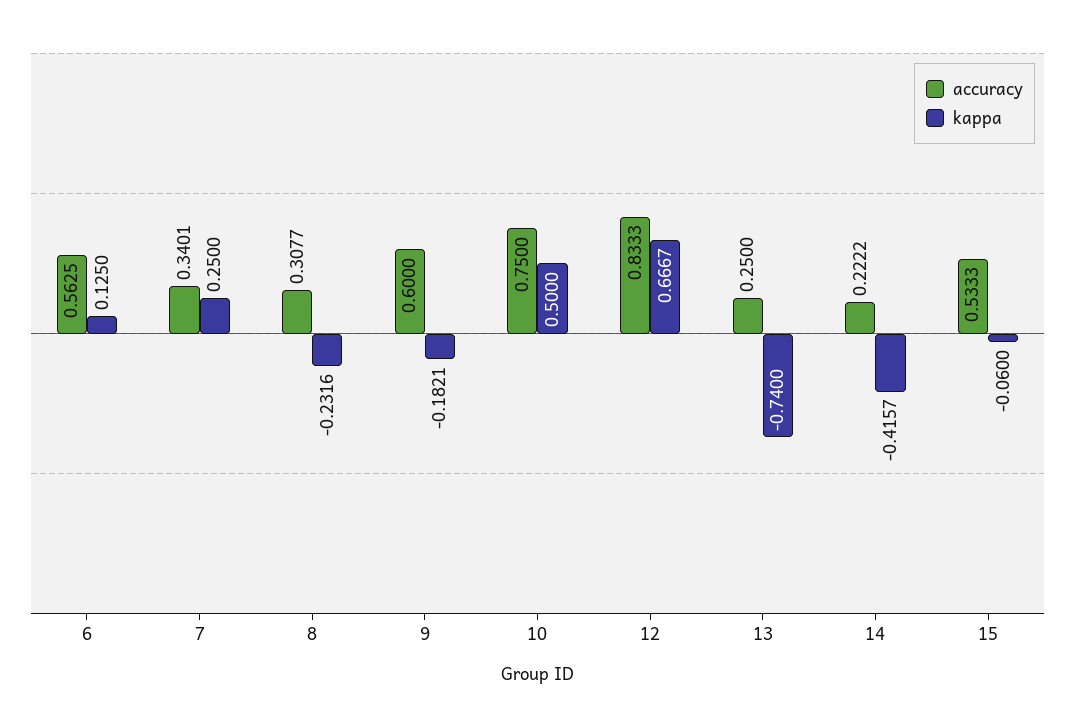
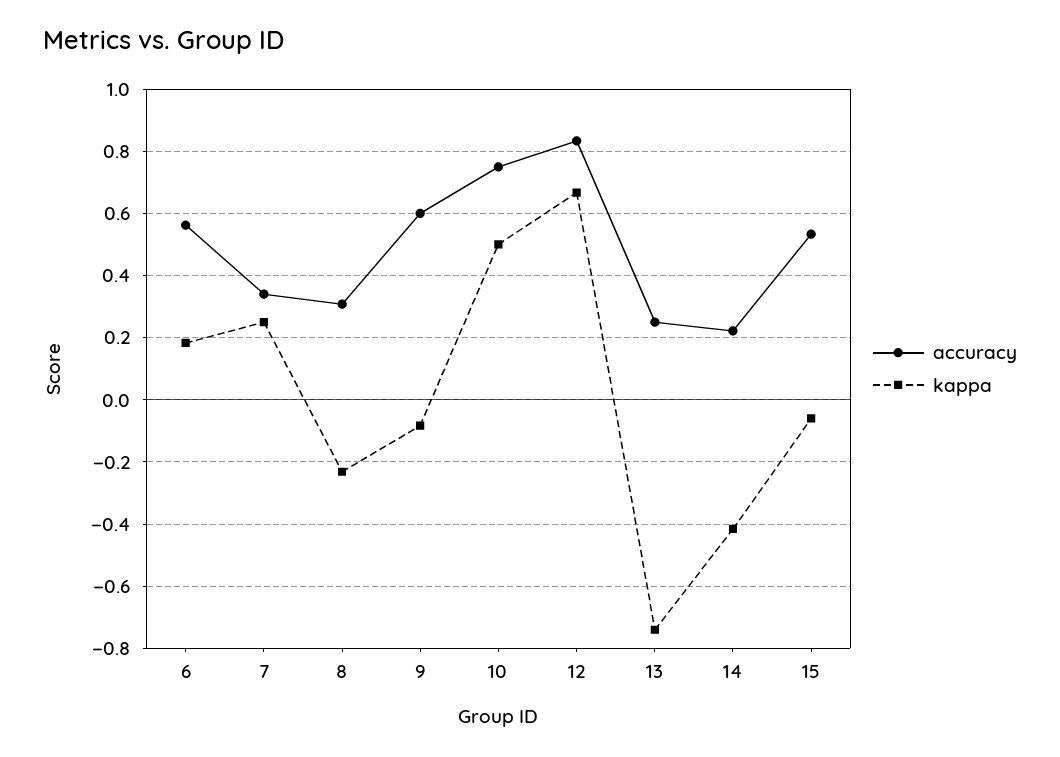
  {
    "accuracy": {
      "6": 0.5625,
      "7": 0.3401,
      "8": 0.3077,
      "9": 0.6,
      "10": 0.75,
      "12": 0.8333,
      "13": 0.25,
      "14": 0.2222,
      "15": 0.5333
    },
    "kappa": {
-     "6": 0.125,
+     "6": 0.18,
      "7": 0.25,
      "8": -0.2316,
-     "9": -0.1821,
+     "9": -0.08,
      "10": 0.5,
      "12": 0.6667,
      "13": -0.74,
      "14": -0.4157,
      "15": -0.06
    }
  }

